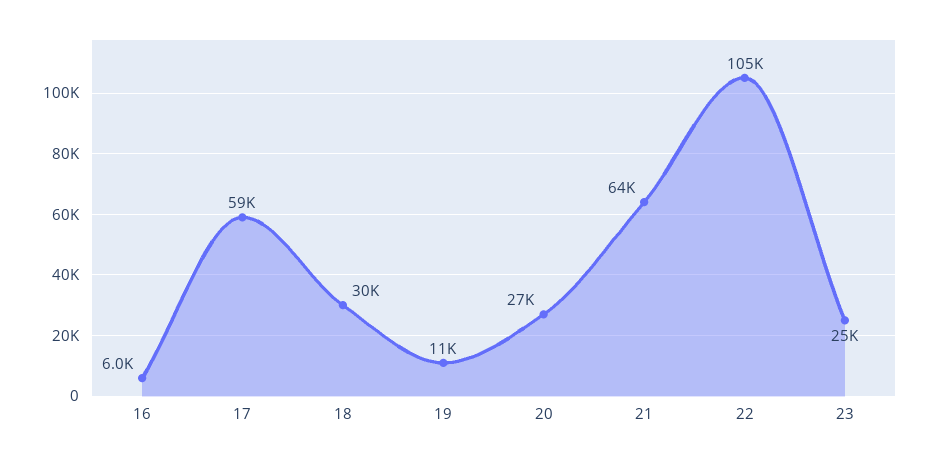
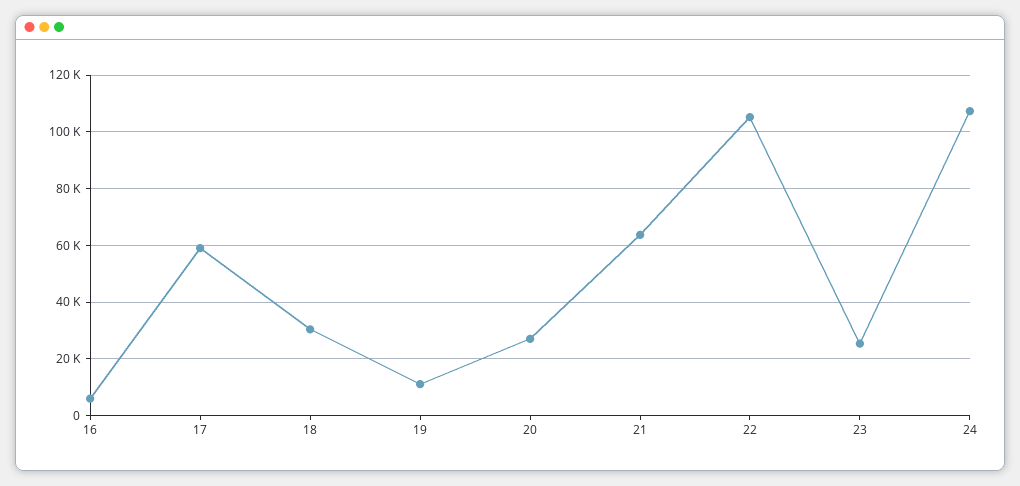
  {
    "16": 6000,
    "17": 59000,
    "18": 30000,
    "19": 11000,
    "20": 27000,
    "21": 64000,
    "22": 105000,
-   "23": 25000
+   "23": 25000,
+   "24": 107500
  }

